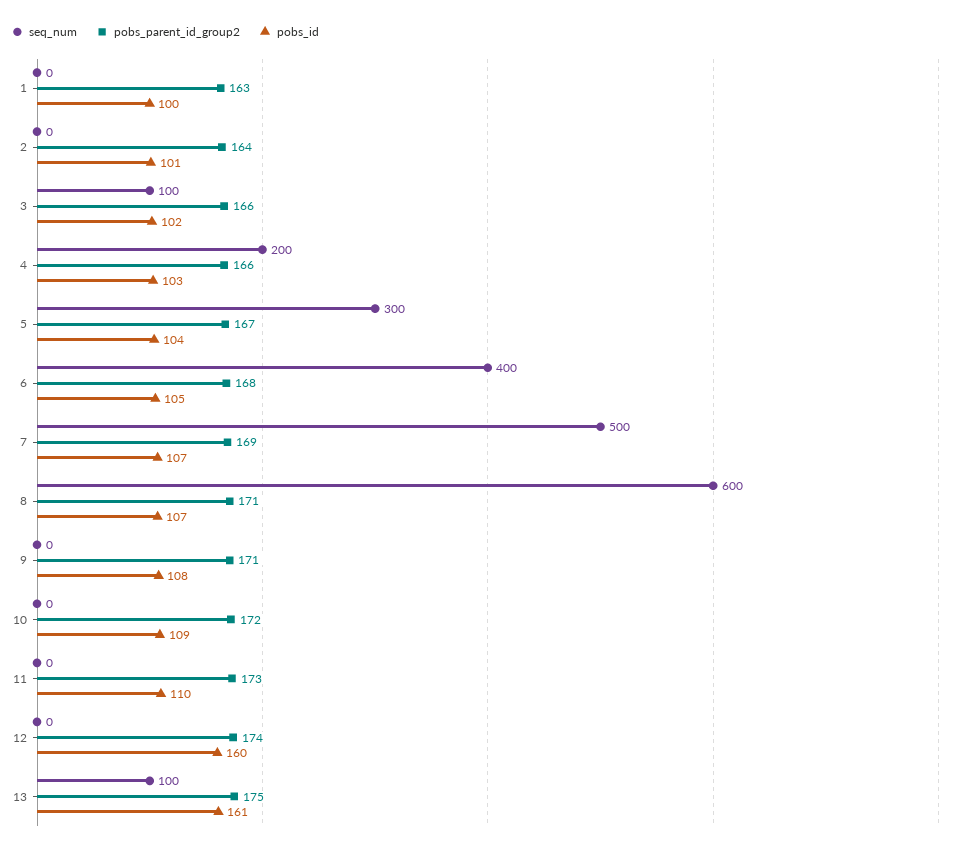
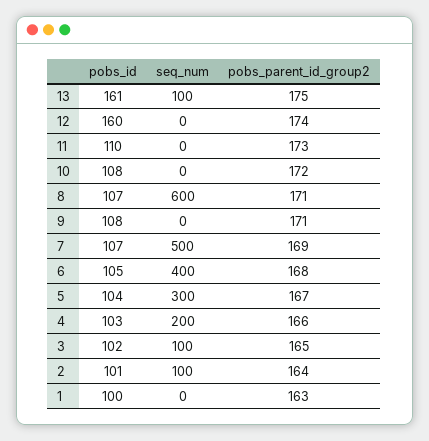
  {
    "seq_num": {
      "1": 0,
-     "2": 0,
+     "2": 100,
      "3": 100,
      "4": 200,
      "5": 300,
      "6": 400,
      "7": 500,
      "8": 600,
      "9": 0,
      "10": 0,
      "11": 0,
      "12": 0,
      "13": 100
    },
    "pobs_parent_id_group2": {
      "1": 163,
      "2": 164,
-     "3": 166,
+     "3": 165,
      "4": 166,
      "5": 167,
      "6": 168,
      "7": 169,
      "8": 171,
      "9": 171,
      "10": 172,
      "11": 173,
      "12": 174,
      "13": 175
    },
    "pobs_id": {
      "1": 100,
      "2": 101,
      "3": 102,
      "4": 103,
      "5": 104,
      "6": 105,
      "7": 107,
      "8": 107,
      "9": 108,
-     "10": 109,
+     "10": 108,
      "11": 110,
      "12": 160,
      "13": 161
    }
  }

